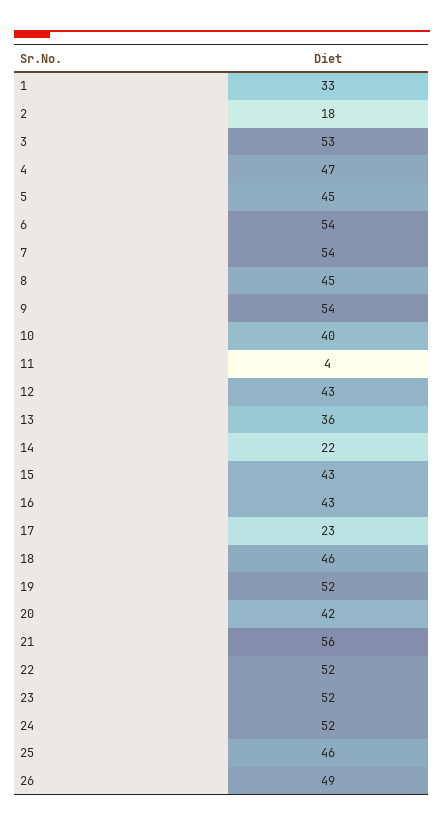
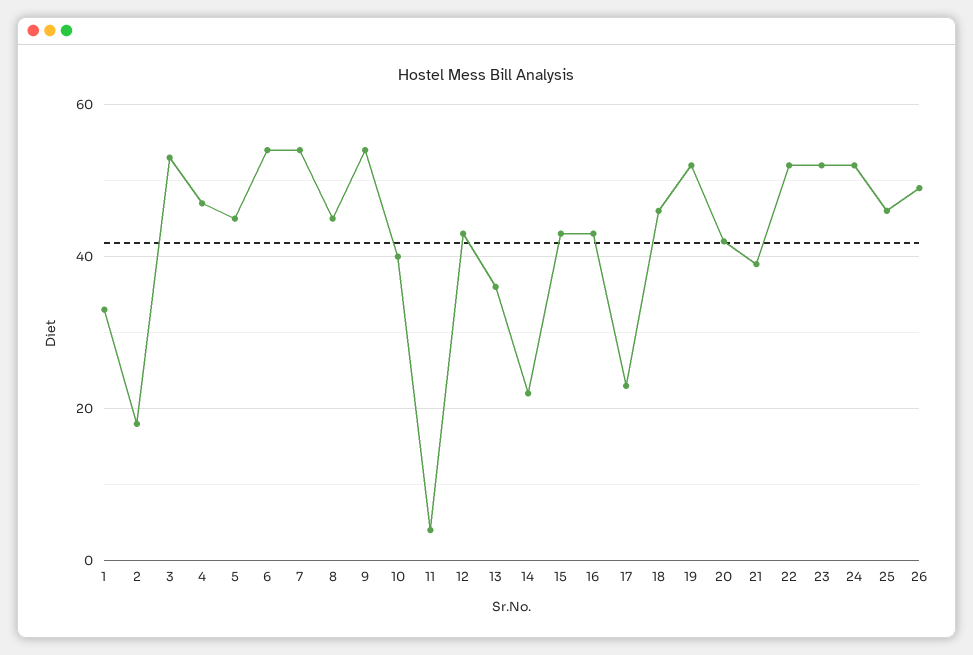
  {
    "1": 33,
    "2": 18,
    "3": 53,
    "4": 47,
    "5": 45,
    "6": 54,
    "7": 54,
    "8": 45,
    "9": 54,
    "10": 40,
    "11": 4,
    "12": 43,
    "13": 36,
    "14": 22,
    "15": 43,
    "16": 43,
    "17": 23,
    "18": 46,
    "19": 52,
    "20": 42,
-   "21": 56,
+   "21": 40,
    "22": 52,
    "23": 52,
    "24": 52,
    "25": 46,
    "26": 49
  }

